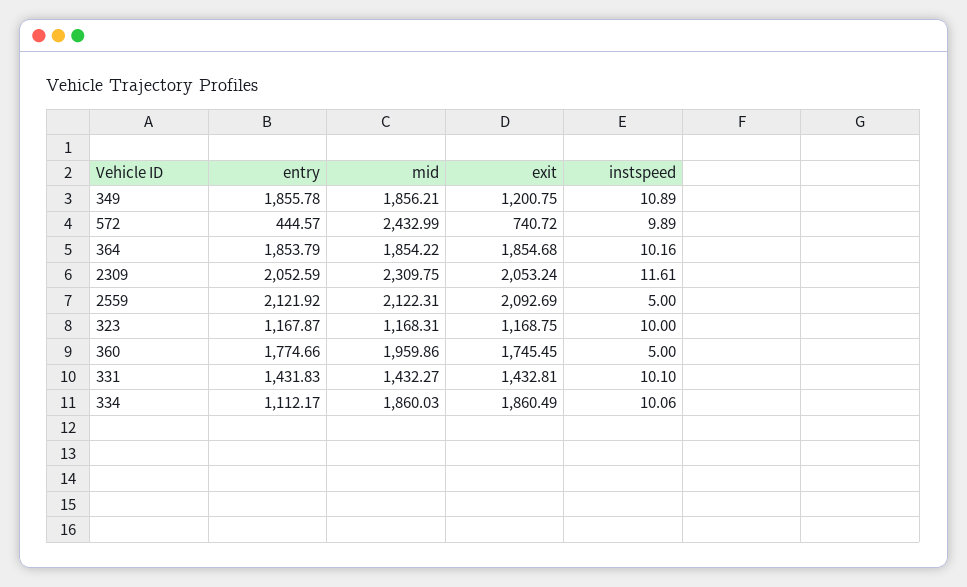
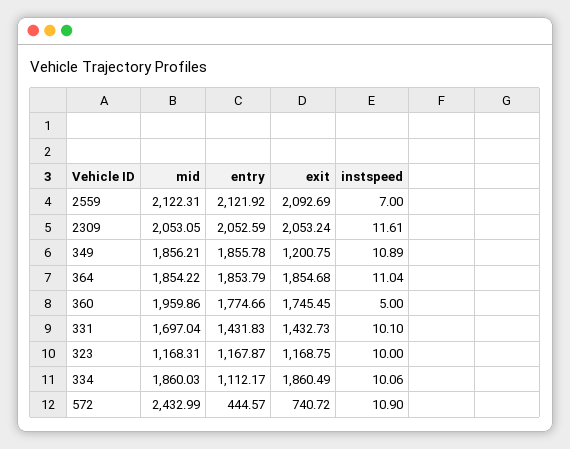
  {
    "entry": {
      "349": 1855.78,
      "572": 444.57,
      "364": 1853.79,
      "2309": 2052.59,
      "2559": 2121.92,
      "323": 1167.87,
      "360": 1774.66,
      "331": 1431.83,
      "334": 1112.17
    },
    "mid": {
      "349": 1856.21,
      "572": 2432.99,
      "364": 1854.22,
-     "2309": 2309.75,
+     "2309": 2053.05,
      "2559": 2122.31,
      "323": 1168.31,
      "360": 1959.86,
-     "331": 1432.27,
+     "331": 1697.04,
      "334": 1860.03
    },
    "exit": {
      "349": 1200.75,
      "572": 740.72,
      "364": 1854.68,
      "2309": 2053.24,
      "2559": 2092.69,
      "323": 1168.75,
      "360": 1745.45,
-     "331": 1432.81,
+     "331": 1432.73,
      "334": 1860.49
    },
    "instspeed": {
      "349": 10.89,
-     "572": 9.89,
+     "572": 10.9,
-     "364": 10.16,
+     "364": 11.04,
      "2309": 11.61,
-     "2559": 5,
+     "2559": 7,
      "323": 10,
      "360": 5,
      "331": 10.1,
      "334": 10.06
    }
  }

